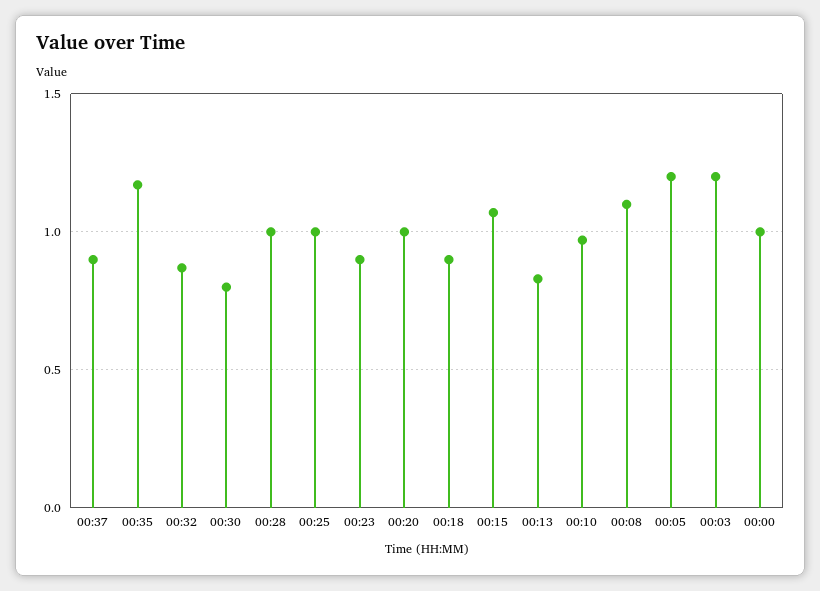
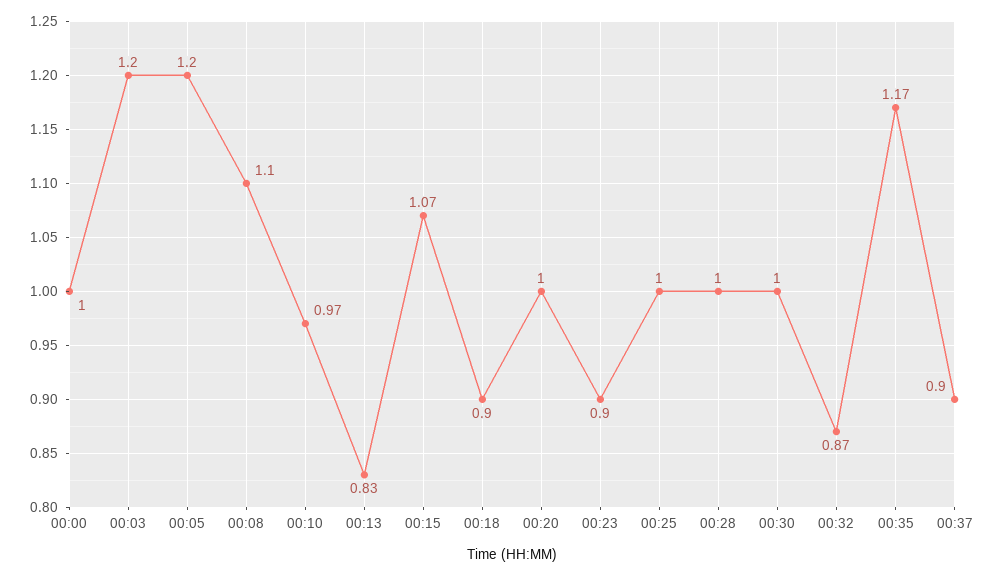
  {
    "00:37": 0.9,
    "00:35": 1.17,
    "00:32": 0.87,
-   "00:30": 0.8,
+   "00:30": 1,
    "00:28": 1,
    "00:25": 1,
    "00:23": 0.9,
    "00:20": 1,
    "00:18": 0.9,
    "00:15": 1.07,
    "00:13": 0.83,
    "00:10": 0.97,
    "00:08": 1.1,
    "00:05": 1.2,
    "00:03": 1.2,
    "00:00": 1
  }

